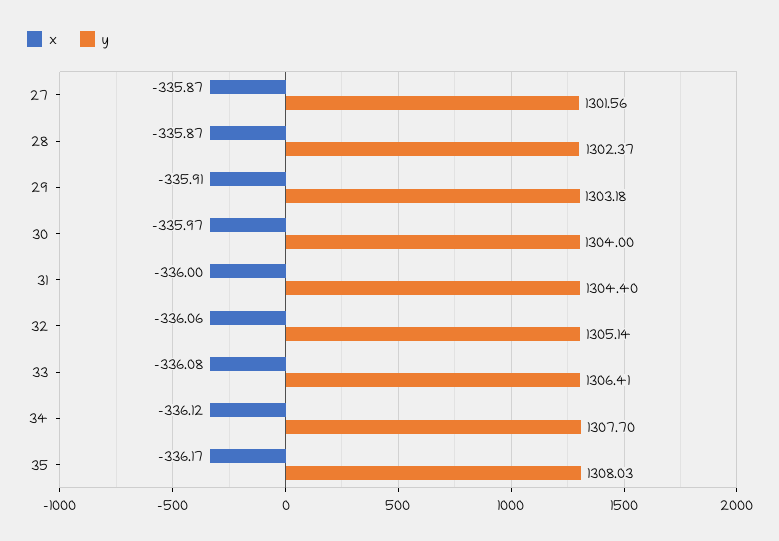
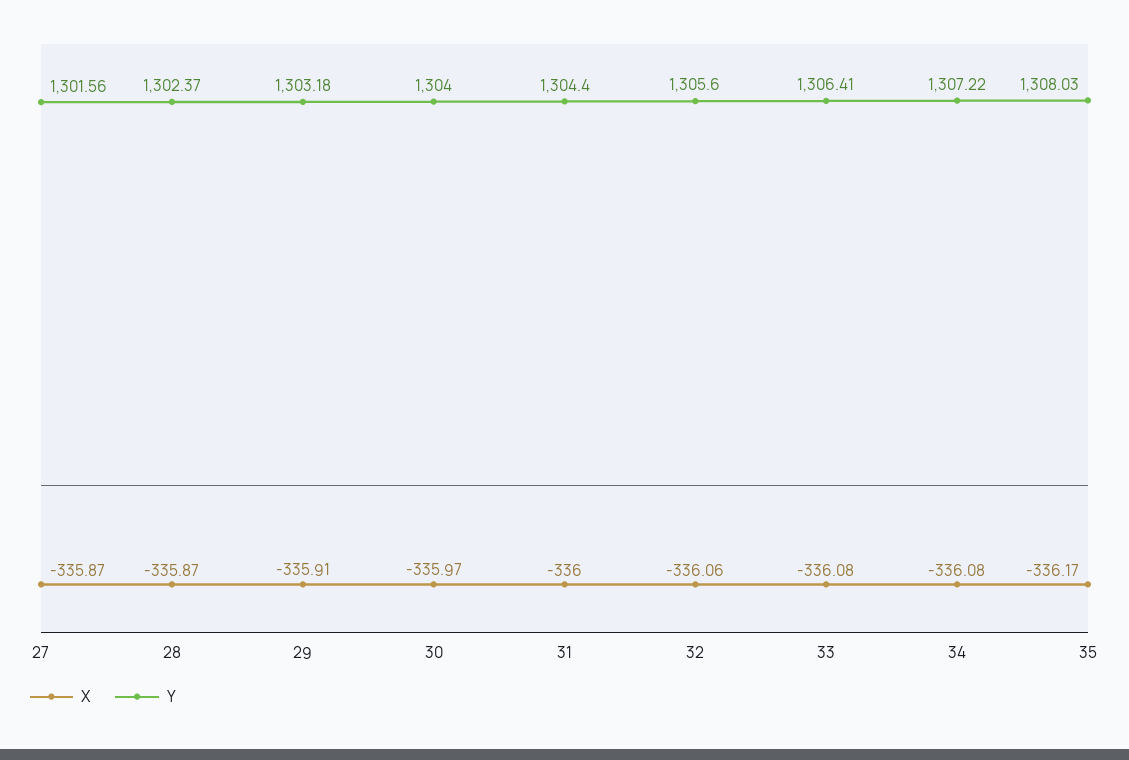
  {
    "x": {
      "27": -335.87,
      "28": -335.87,
      "29": -335.91,
      "30": -335.97,
      "31": -336,
      "32": -336.06,
      "33": -336.08,
-     "34": -336.12,
+     "34": -336.08,
      "35": -336.17
    },
    "y": {
      "27": 1301.56,
      "28": 1302.37,
      "29": 1303.18,
      "30": 1304,
      "31": 1304.4,
-     "32": 1305.14,
+     "32": 1305.6,
      "33": 1306.41,
-     "34": 1307.7,
+     "34": 1307.22,
      "35": 1308.03
    }
  }

